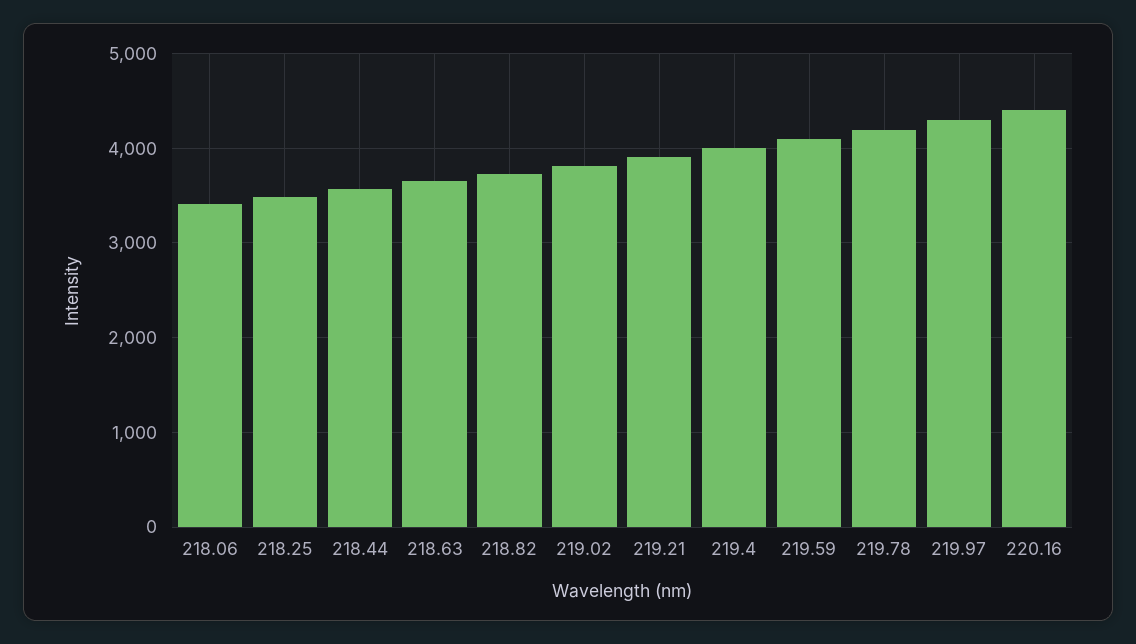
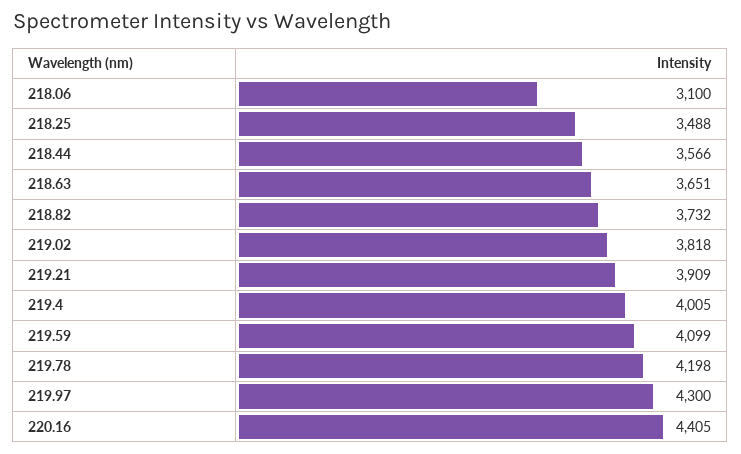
  {
-   "218.06": 3400,
+   "218.06": 3100,
    "218.25": 3488,
    "218.44": 3566,
    "218.63": 3651,
    "218.82": 3732,
    "219.02": 3818,
    "219.21": 3909,
    "219.4": 4005,
    "219.59": 4099,
    "219.78": 4198,
    "219.97": 4300,
    "220.16": 4405
  }

